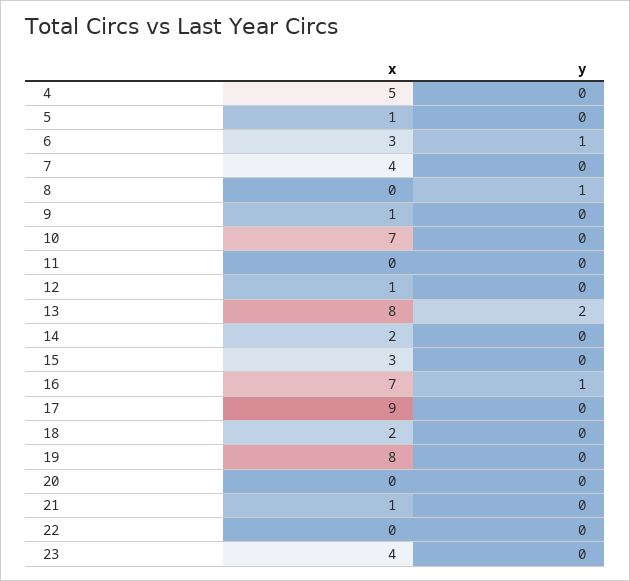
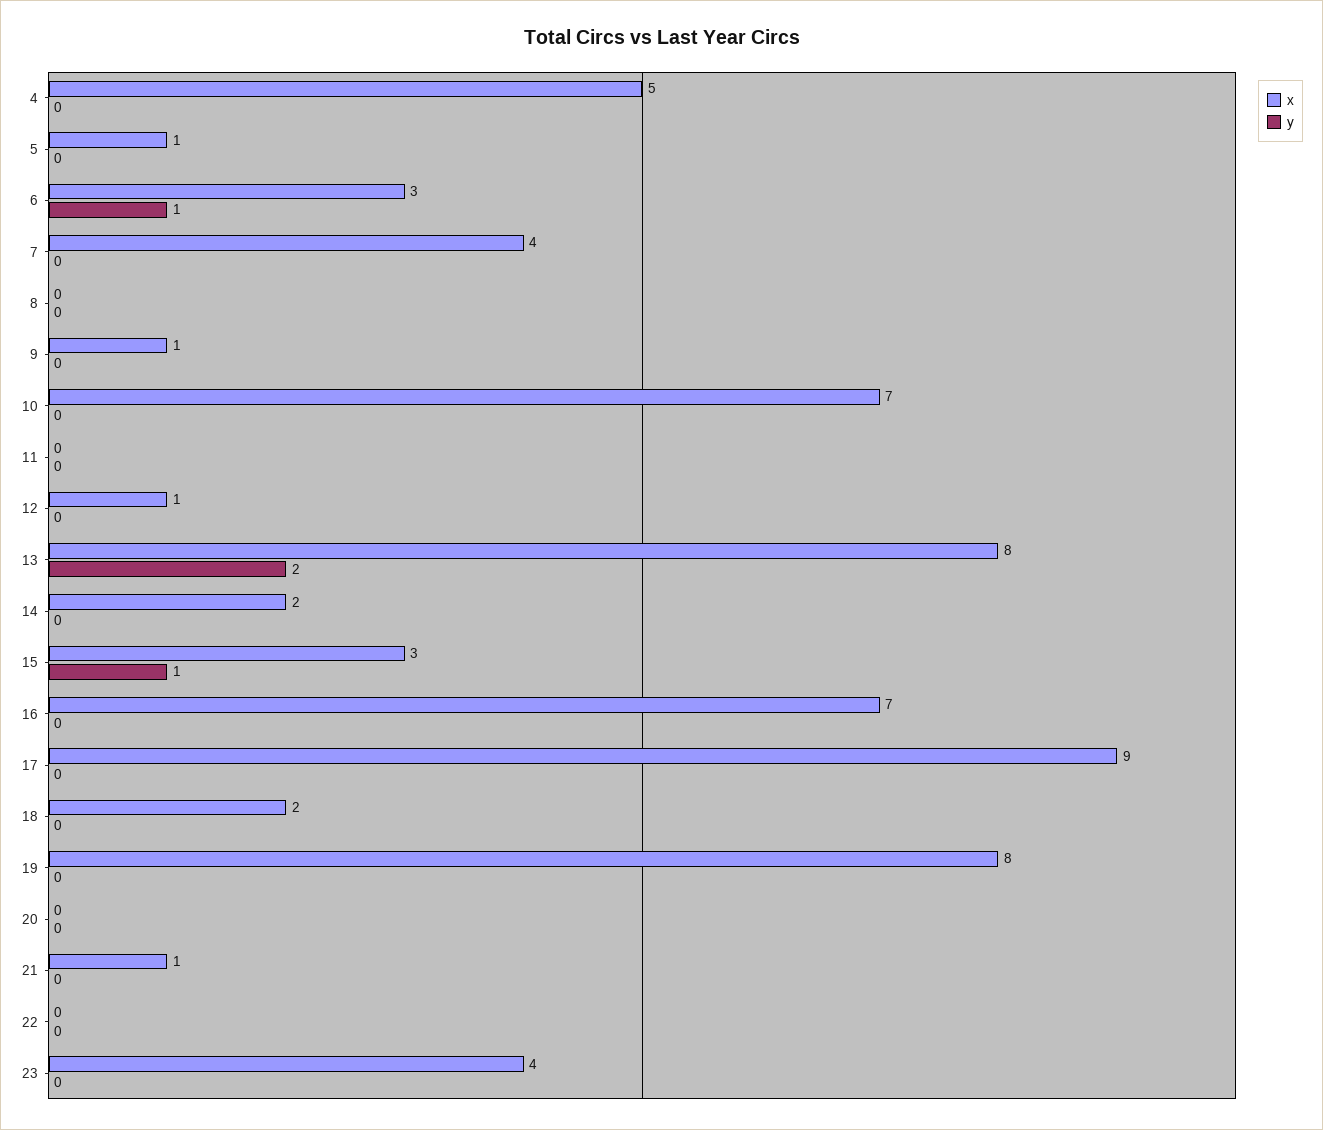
  {
    "x": {
      "4": 5,
      "5": 1,
      "6": 3,
      "7": 4,
      "8": 0,
      "9": 1,
      "10": 7,
      "11": 0,
      "12": 1,
      "13": 8,
      "14": 2,
      "15": 3,
      "16": 7,
      "17": 9,
      "18": 2,
      "19": 8,
      "20": 0,
      "21": 1,
      "22": 0,
      "23": 4
    },
    "y": {
      "4": 0,
      "5": 0,
      "6": 1,
      "7": 0,
-     "8": 1,
+     "8": 0,
      "9": 0,
      "10": 0,
      "11": 0,
      "12": 0,
      "13": 2,
      "14": 0,
-     "15": 0,
+     "15": 1,
-     "16": 1,
+     "16": 0,
      "17": 0,
      "18": 0,
      "19": 0,
      "20": 0,
      "21": 0,
      "22": 0,
      "23": 0
    }
  }

